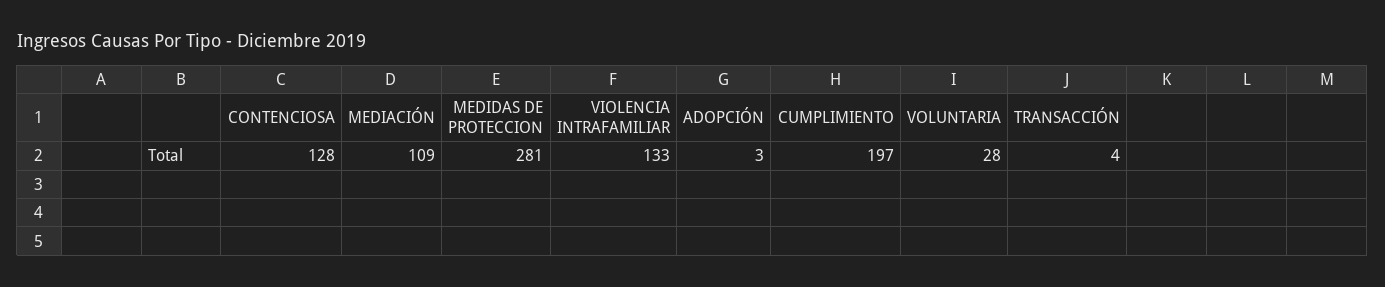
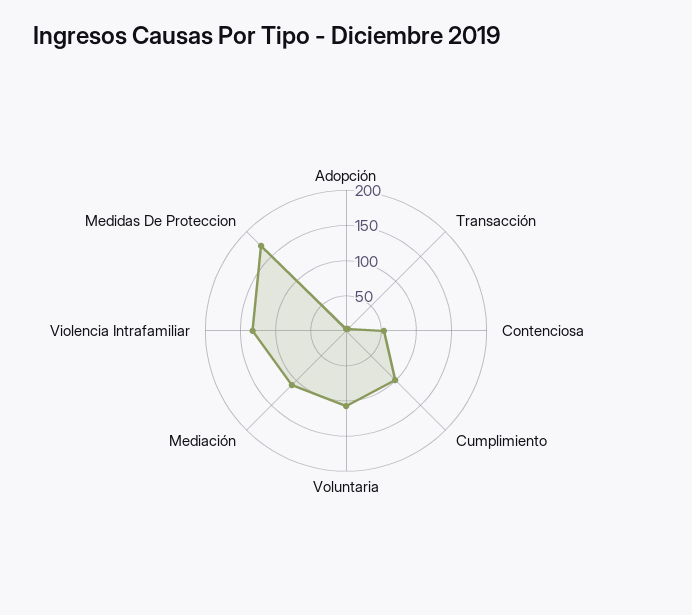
  {
-   "CONTENCIOSA": 128,
+   "CONTENCIOSA": 50,
    "MEDIACIÓN": 109,
-   "MEDIDAS DE PROTECCION": 281,
+   "MEDIDAS DE PROTECCION": 175,
    "VIOLENCIA INTRAFAMILIAR": 133,
    "ADOPCIÓN": 3,
-   "CUMPLIMIENTO": 197,
+   "CUMPLIMIENTO": 100,
-   "VOLUNTARIA": 28,
+   "VOLUNTARIA": 100,
    "TRANSACCIÓN": 4
  }

